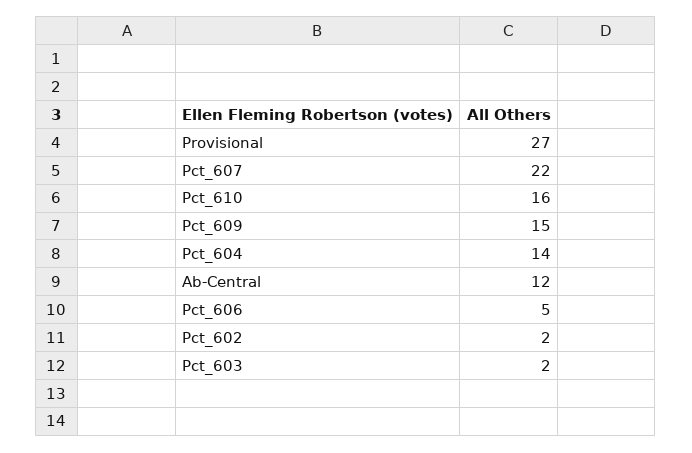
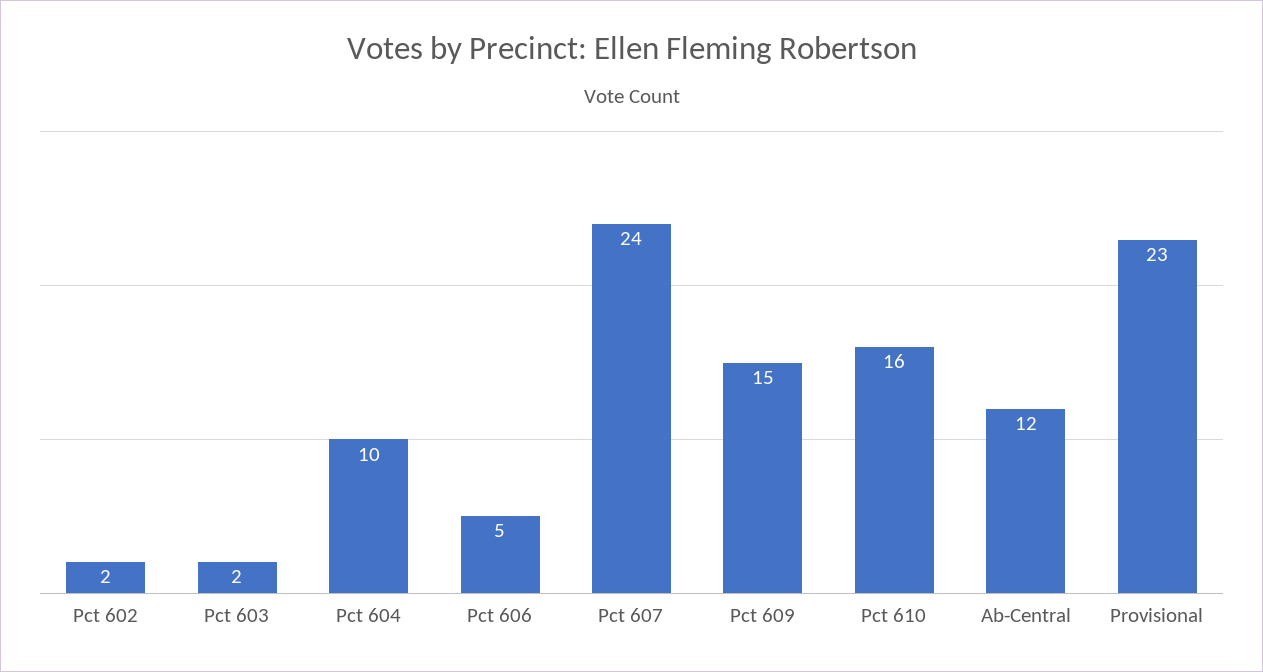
  {
-   "Provisional": 27,
+   "Provisional": 23,
-   "Pct_607": 22,
+   "Pct_607": 24,
    "Pct_610": 16,
    "Pct_609": 15,
-   "Pct_604": 14,
+   "Pct_604": 10,
    "Ab-Central": 12,
    "Pct_606": 5,
    "Pct_602": 2,
    "Pct_603": 2
  }

